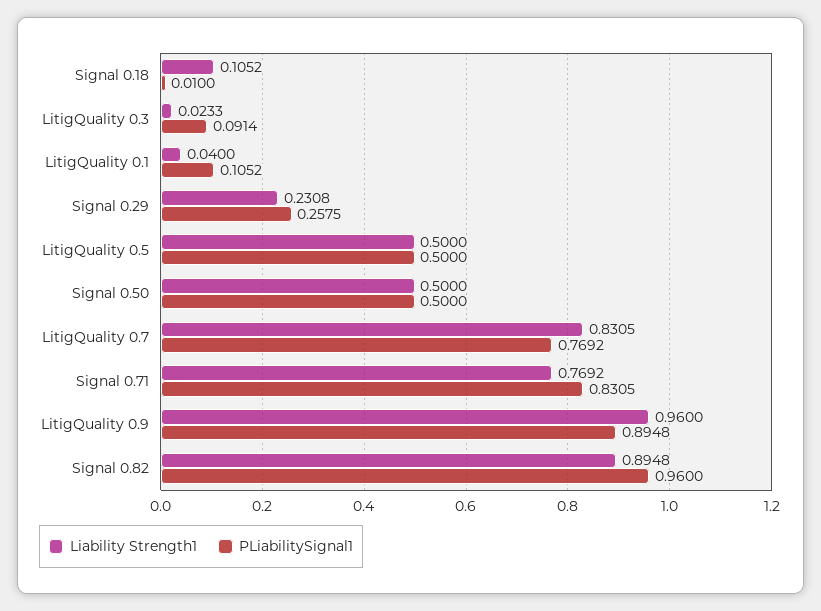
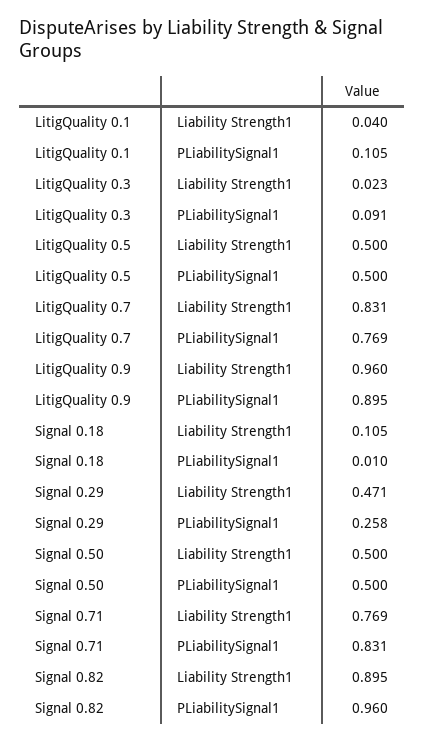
  {
    "Liability Strength1": {
      "Signal 0.18": 0.1052,
      "LitigQuality 0.3": 0.0233,
      "LitigQuality 0.1": 0.04,
-     "Signal 0.29": 0.2308,
+     "Signal 0.29": 0.471,
      "LitigQuality 0.5": 0.5,
      "Signal 0.50": 0.5,
      "LitigQuality 0.7": 0.8305,
      "Signal 0.71": 0.7692,
      "LitigQuality 0.9": 0.96,
      "Signal 0.82": 0.8948
    },
    "PLiabilitySignal1": {
      "Signal 0.18": 0.01,
      "LitigQuality 0.3": 0.0914,
      "LitigQuality 0.1": 0.1052,
      "Signal 0.29": 0.2575,
      "LitigQuality 0.5": 0.5,
      "Signal 0.50": 0.5,
      "LitigQuality 0.7": 0.7692,
      "Signal 0.71": 0.8305,
      "LitigQuality 0.9": 0.8948,
      "Signal 0.82": 0.96
    }
  }

